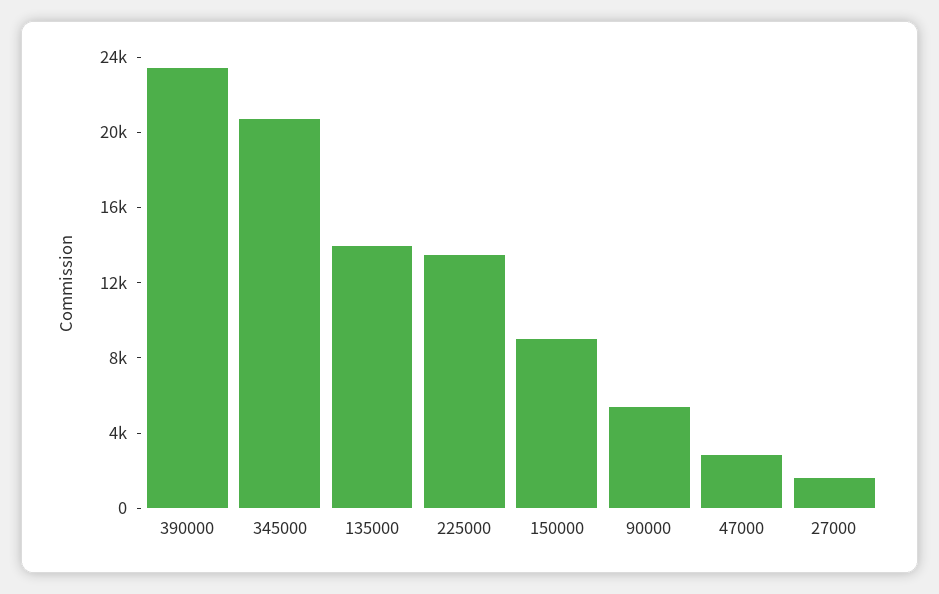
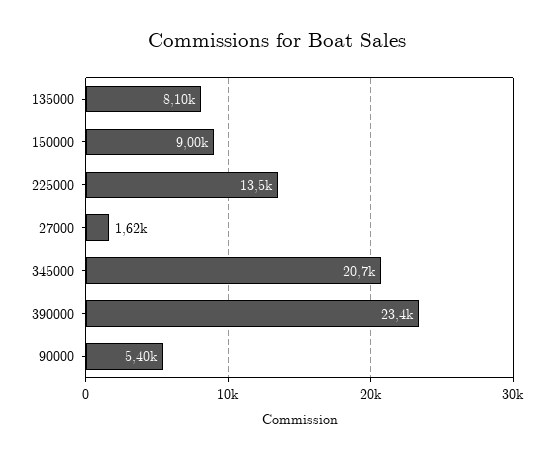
  {
    "390000": 23400,
    "345000": 20700,
-   "135000": 14000,
+   "135000": 8100,
    "225000": 13500,
    "150000": 9000,
    "90000": 5400,
-   "47000": 3000,
    "27000": 1620
  }

